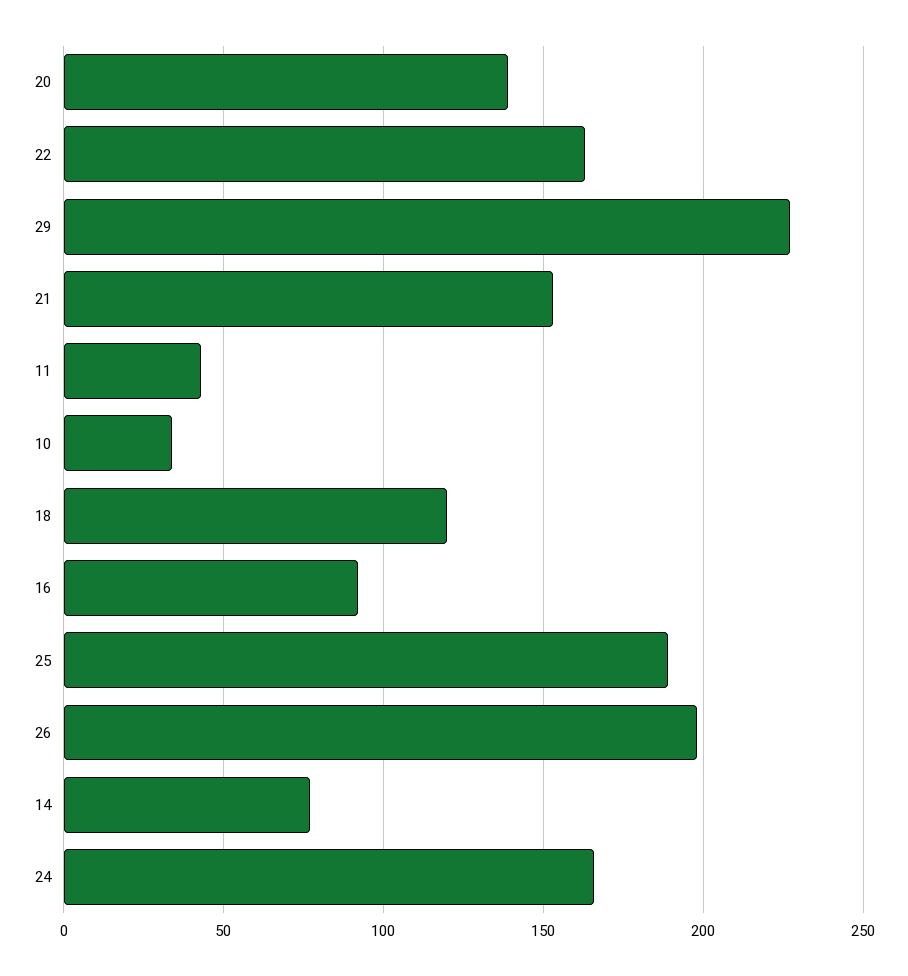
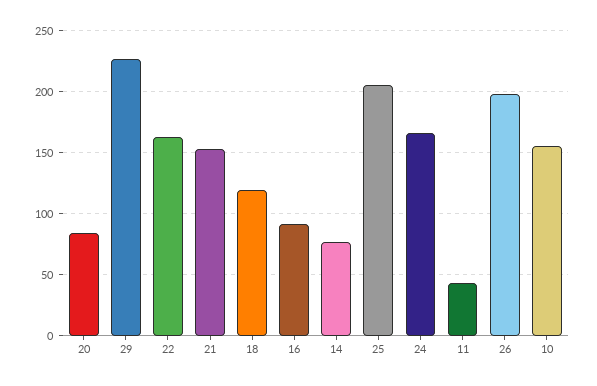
  {
-   "20": 140,
+   "20": 85,
    "22": 165,
    "29": 225,
    "21": 155,
    "11": 45,
-   "10": 35,
+   "10": 155,
    "18": 120,
    "16": 90,
-   "25": 190,
+   "25": 205,
    "26": 200,
    "14": 75,
    "24": 165
  }

